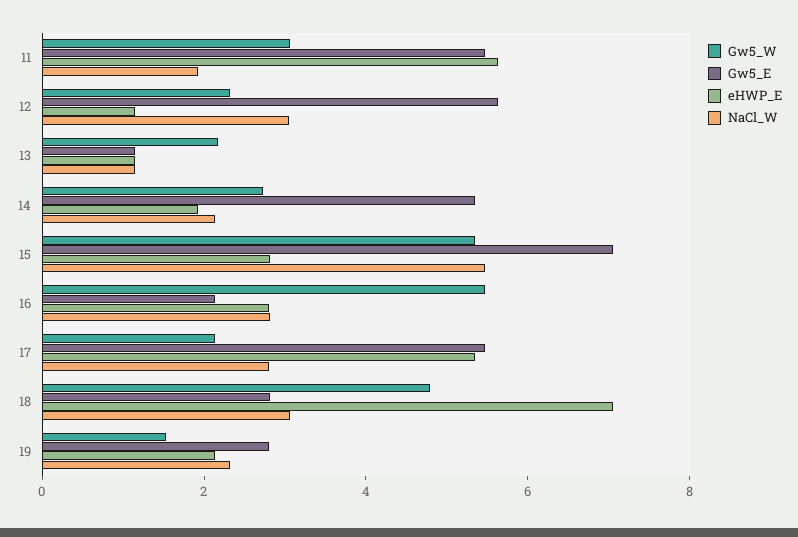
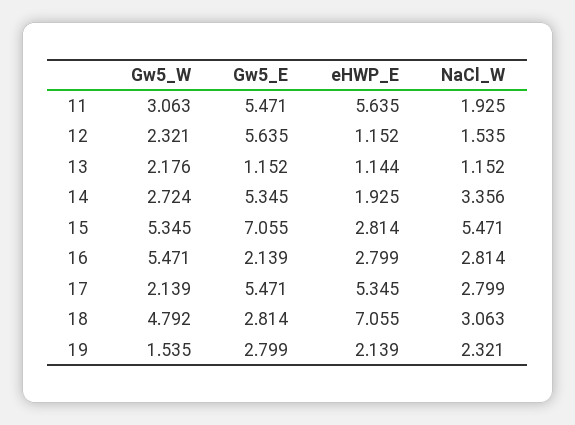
  {
    "Gw5_W": {
      "11": 3.063,
      "12": 2.321,
      "13": 2.176,
      "14": 2.724,
      "15": 5.345,
      "16": 5.471,
      "17": 2.139,
      "18": 4.792,
      "19": 1.535
    },
    "Gw5_E": {
      "11": 5.471,
      "12": 5.635,
      "13": 1.152,
      "14": 5.345,
      "15": 7.055,
      "16": 2.139,
      "17": 5.471,
      "18": 2.814,
      "19": 2.799
    },
    "eHWP_E": {
      "11": 5.635,
      "12": 1.152,
      "13": 1.144,
      "14": 1.925,
      "15": 2.814,
      "16": 2.799,
      "17": 5.345,
      "18": 7.055,
      "19": 2.139
    },
    "NaCl_W": {
      "11": 1.925,
-     "12": 3,
+     "12": 1.535,
      "13": 1.152,
-     "14": 2,
+     "14": 3.356,
      "15": 5.471,
      "16": 2.814,
      "17": 2.799,
      "18": 3.063,
      "19": 2.321
    }
  }

